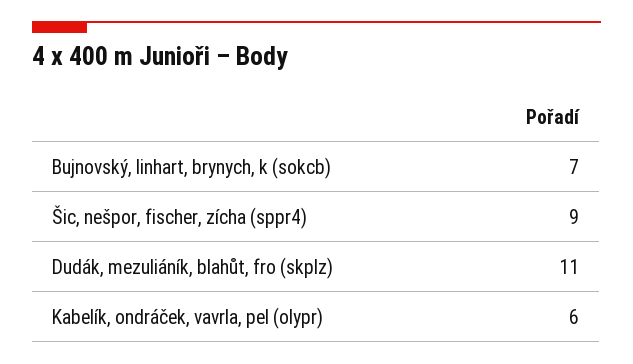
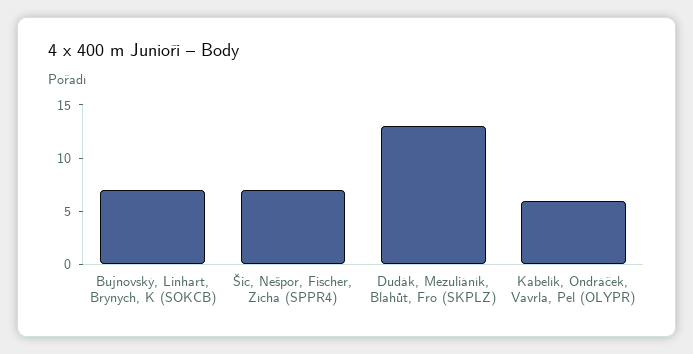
  {
    "Bujnovský, linhart, brynych, k (sokcb)": 7,
-   "Šic, nešpor, fischer, zícha (sppr4)": 9,
+   "Šic, nešpor, fischer, zícha (sppr4)": 7,
-   "Dudák, mezuliáník, blahůt, fro (skplz)": 11,
+   "Dudák, mezuliáník, blahůt, fro (skplz)": 13,
    "Kabelík, ondráček, vavrla, pel (olypr)": 6
  }

